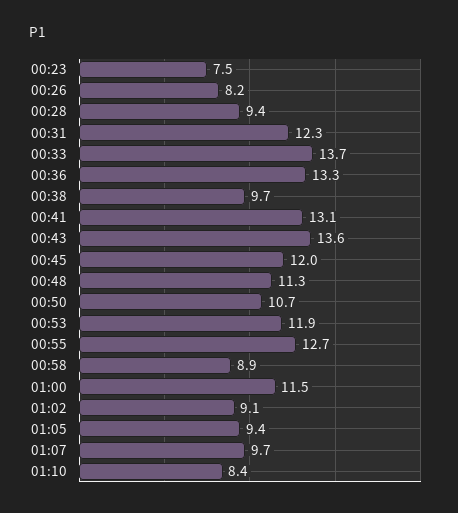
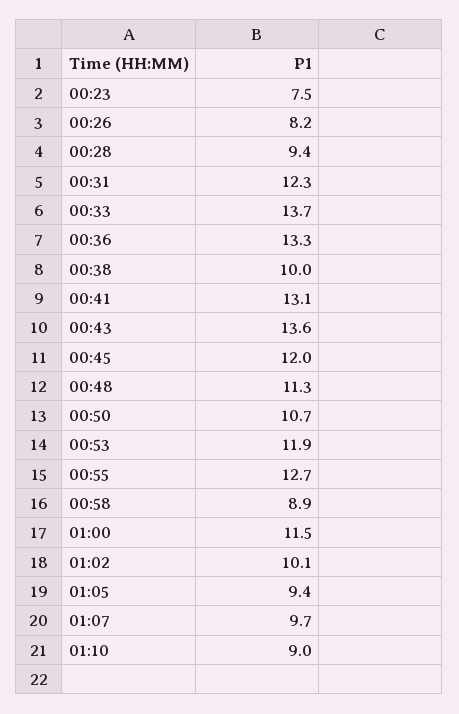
  {
    "00:23": 7.5,
    "00:26": 8.2,
    "00:28": 9.4,
    "00:31": 12.3,
    "00:33": 13.7,
    "00:36": 13.3,
-   "00:38": 9.7,
+   "00:38": 10,
    "00:41": 13.1,
    "00:43": 13.6,
    "00:45": 12,
    "00:48": 11.3,
    "00:50": 10.7,
    "00:53": 11.9,
    "00:55": 12.7,
    "00:58": 8.9,
    "01:00": 11.5,
-   "01:02": 9.1,
+   "01:02": 10.1,
    "01:05": 9.4,
    "01:07": 9.7,
-   "01:10": 8.4
+   "01:10": 9
  }

